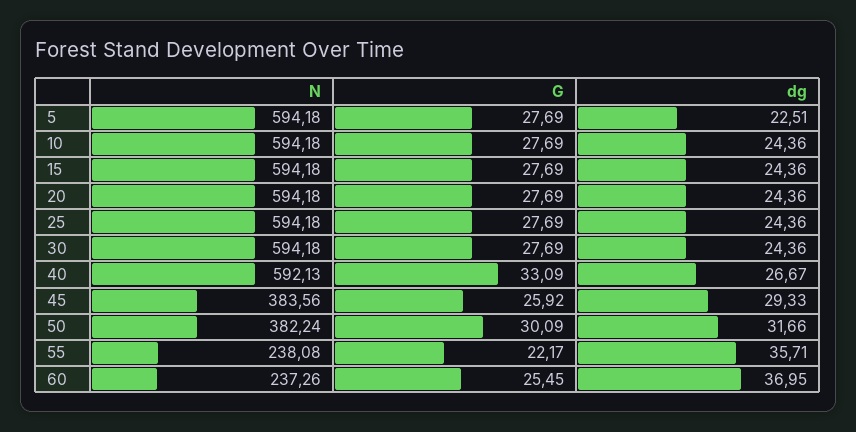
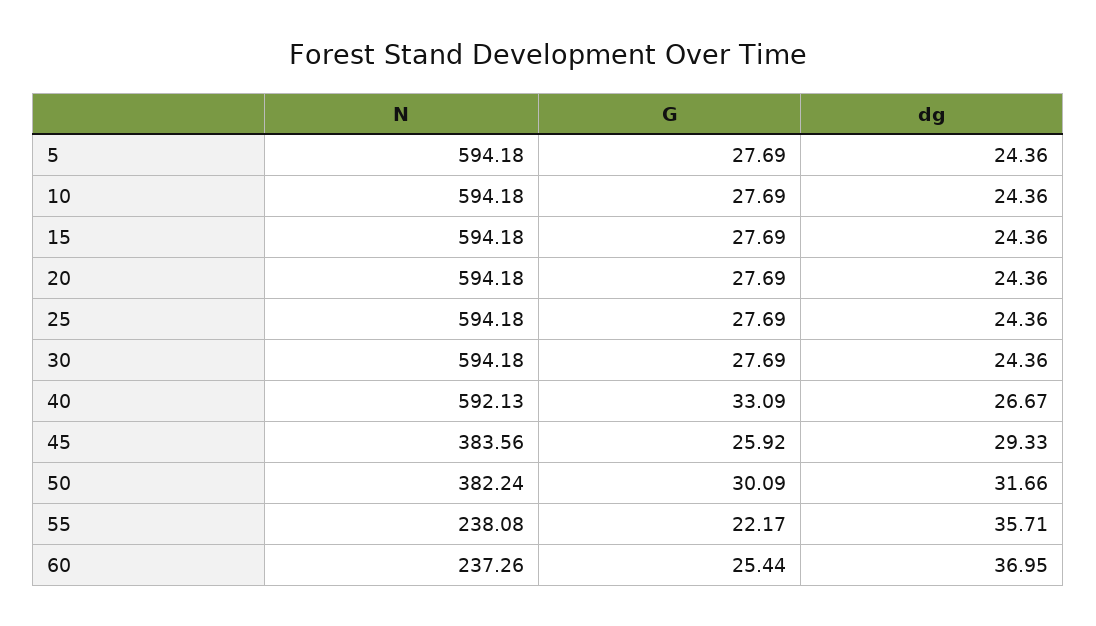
  {
    "N": {
      "5": 594.18,
      "10": 594.18,
      "15": 594.18,
      "20": 594.18,
      "25": 594.18,
      "30": 594.18,
      "40": 592.13,
      "45": 383.56,
      "50": 382.24,
      "55": 238.08,
      "60": 237.26
    },
    "G": {
      "5": 27.69,
      "10": 27.69,
      "15": 27.69,
      "20": 27.69,
      "25": 27.69,
      "30": 27.69,
      "40": 33.09,
      "45": 25.92,
      "50": 30.09,
      "55": 22.17,
-     "60": 25.45
+     "60": 25.44
    },
    "dg": {
-     "5": 22.51,
+     "5": 24.36,
      "10": 24.36,
      "15": 24.36,
      "20": 24.36,
      "25": 24.36,
      "30": 24.36,
      "40": 26.67,
      "45": 29.33,
      "50": 31.66,
      "55": 35.71,
      "60": 36.95
    }
  }

